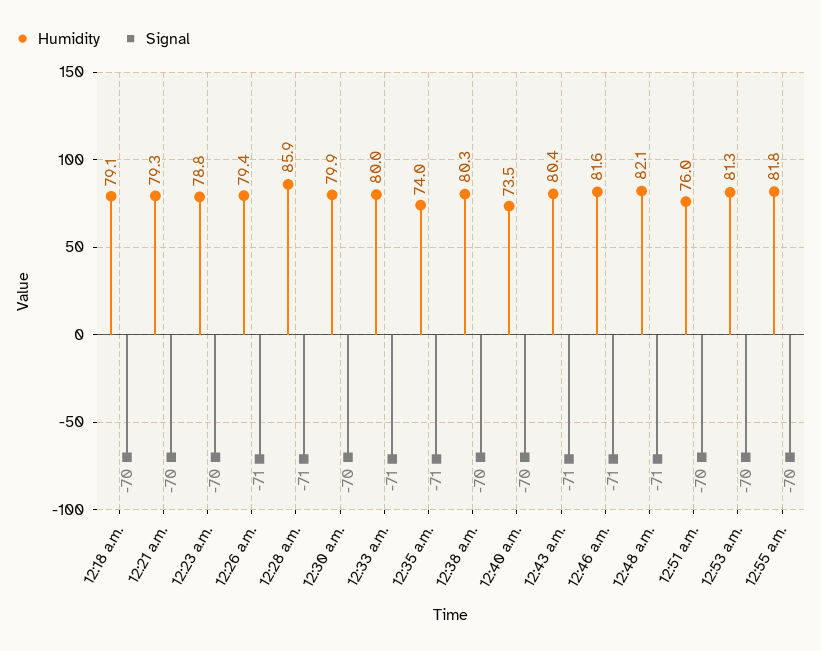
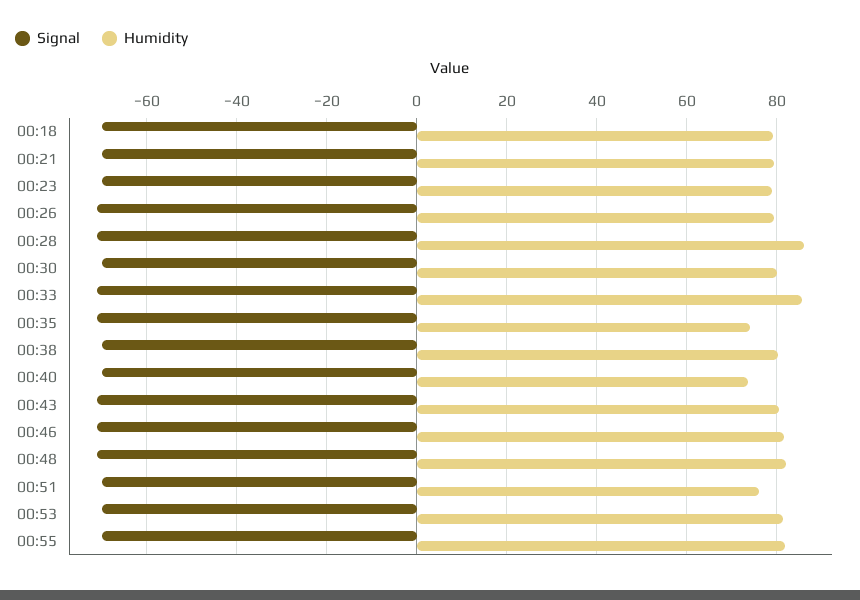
  {
    "Humidity": {
      "12:18 a.m.": 79.1,
      "12:21 a.m.": 79.3,
      "12:23 a.m.": 78.8,
      "12:26 a.m.": 79.4,
      "12:28 a.m.": 85.9,
      "12:30 a.m.": 79.9,
-     "12:33 a.m.": 80,
+     "12:33 a.m.": 86,
      "12:35 a.m.": 74,
      "12:38 a.m.": 80.3,
      "12:40 a.m.": 73.5,
      "12:43 a.m.": 80.4,
      "12:46 a.m.": 81.6,
      "12:48 a.m.": 82.1,
      "12:51 a.m.": 76,
      "12:53 a.m.": 81.3,
      "12:55 a.m.": 81.8
    },
    "Signal": {
      "12:18 a.m.": -70,
      "12:21 a.m.": -70,
      "12:23 a.m.": -70,
      "12:26 a.m.": -71,
      "12:28 a.m.": -71,
      "12:30 a.m.": -70,
      "12:33 a.m.": -71,
      "12:35 a.m.": -71,
      "12:38 a.m.": -70,
      "12:40 a.m.": -70,
      "12:43 a.m.": -71,
      "12:46 a.m.": -71,
      "12:48 a.m.": -71,
      "12:51 a.m.": -70,
      "12:53 a.m.": -70,
      "12:55 a.m.": -70
    }
  }

